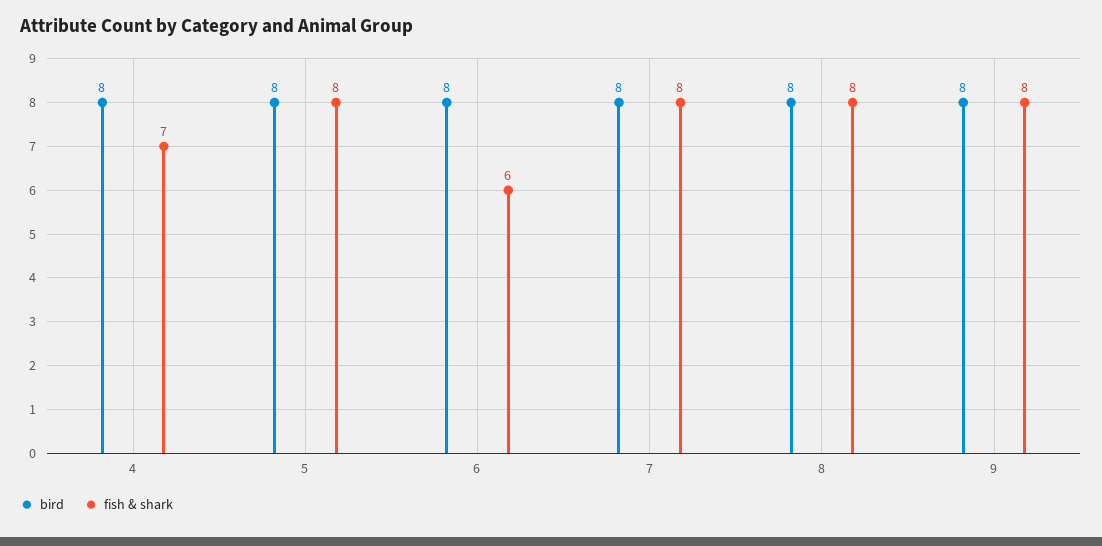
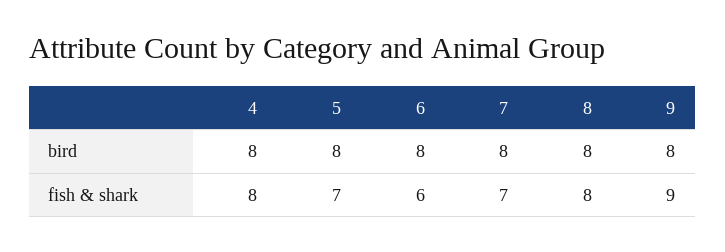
  {
    "bird": {
      "4": 8,
      "5": 8,
      "6": 8,
      "7": 8,
      "8": 8,
      "9": 8
    },
    "fish & shark": {
-     "4": 7,
+     "4": 8,
-     "5": 8,
+     "5": 7,
      "6": 6,
-     "7": 8,
+     "7": 7,
      "8": 8,
-     "9": 8
+     "9": 9
    }
  }

